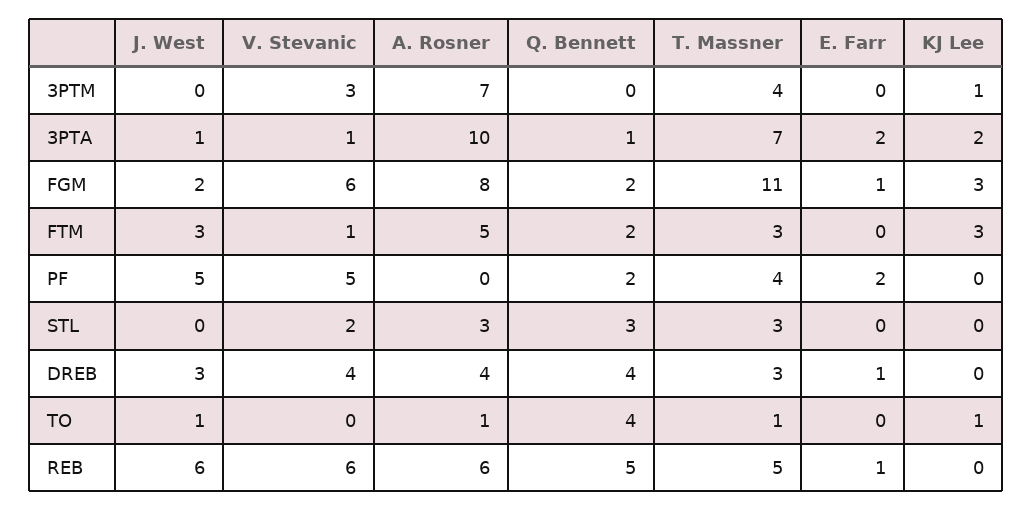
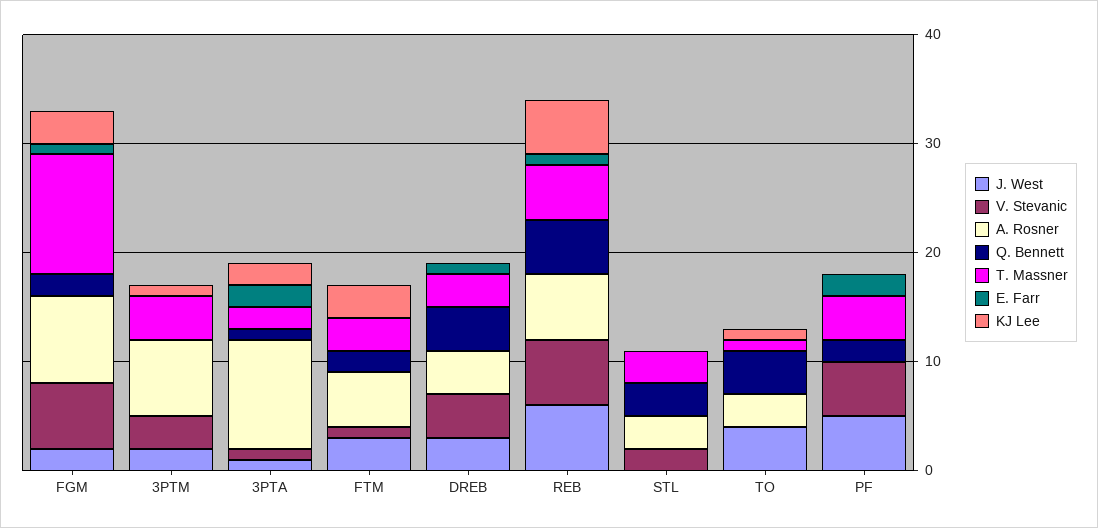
  {
    "J. West": {
-     "3PTM": 0,
+     "3PTM": 2,
      "3PTA": 1,
      "FGM": 2,
      "FTM": 3,
      "PF": 5,
      "STL": 0,
      "DREB": 3,
-     "TO": 1,
+     "TO": 4,
      "REB": 6
    },
    "V. Stevanic": {
      "3PTM": 3,
      "3PTA": 1,
      "FGM": 6,
      "FTM": 1,
      "PF": 5,
      "STL": 2,
      "DREB": 4,
      "TO": 0,
      "REB": 6
    },
    "A. Rosner": {
      "3PTM": 7,
      "3PTA": 10,
      "FGM": 8,
      "FTM": 5,
      "PF": 0,
      "STL": 3,
      "DREB": 4,
-     "TO": 1,
+     "TO": 3,
      "REB": 6
    },
    "Q. Bennett": {
      "3PTM": 0,
      "3PTA": 1,
      "FGM": 2,
      "FTM": 2,
      "PF": 2,
      "STL": 3,
      "DREB": 4,
      "TO": 4,
      "REB": 5
    },
    "T. Massner": {
      "3PTM": 4,
-     "3PTA": 7,
+     "3PTA": 2,
      "FGM": 11,
      "FTM": 3,
      "PF": 4,
      "STL": 3,
      "DREB": 3,
      "TO": 1,
      "REB": 5
    },
    "E. Farr": {
      "3PTM": 0,
      "3PTA": 2,
      "FGM": 1,
      "FTM": 0,
      "PF": 2,
      "STL": 0,
      "DREB": 1,
      "TO": 0,
      "REB": 1
    },
    "KJ Lee": {
      "3PTM": 1,
      "3PTA": 2,
      "FGM": 3,
      "FTM": 3,
      "PF": 0,
      "STL": 0,
      "DREB": 0,
      "TO": 1,
-     "REB": 0
+     "REB": 5
    }
  }

